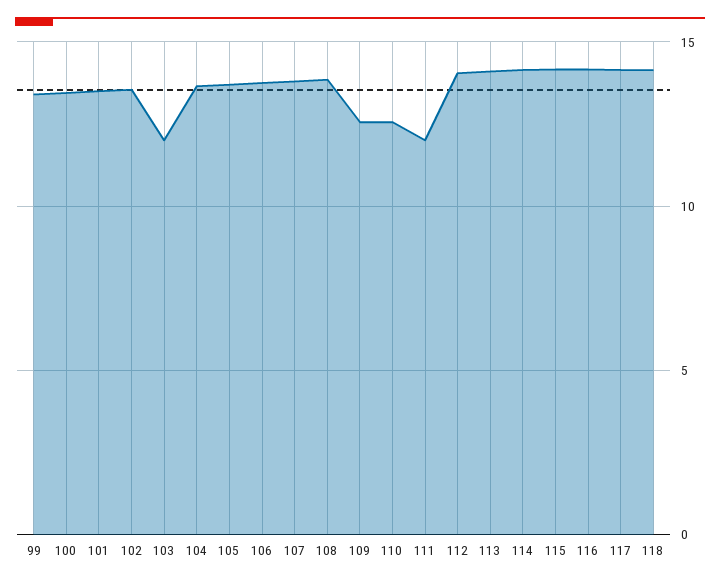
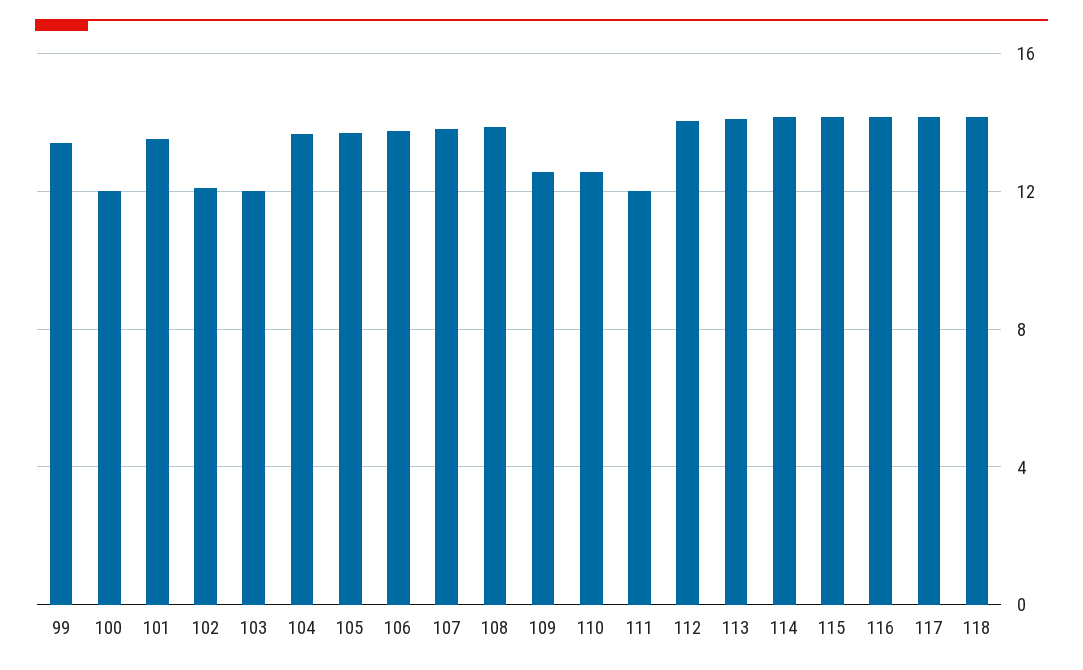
  {
    "99": 13.5,
-   "100": 13.5,
+   "100": 12,
    "101": 13.5,
-   "102": 13.5,
+   "102": 12,
    "103": 12,
    "104": 13.5,
    "105": 13.5,
    "106": 14,
    "107": 14,
    "108": 14,
    "109": 12.5,
    "110": 12.5,
    "111": 12,
    "112": 14,
    "113": 14,
    "114": 14,
    "115": 14,
    "116": 14,
    "117": 14,
    "118": 14
  }

